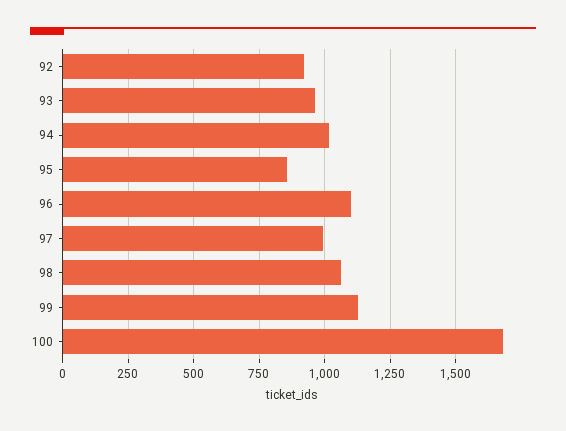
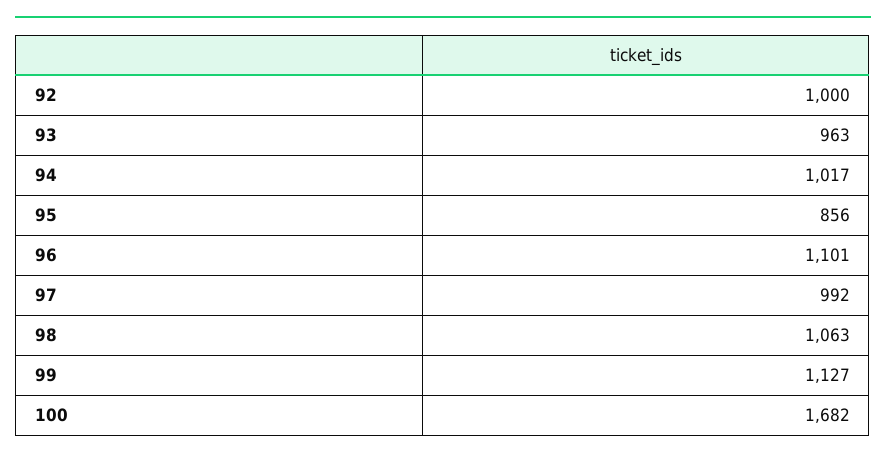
  {
-   "92": 925,
+   "92": 1000,
    "93": 963,
    "94": 1017,
    "95": 856,
    "96": 1101,
    "97": 992,
    "98": 1063,
    "99": 1127,
    "100": 1682
  }

